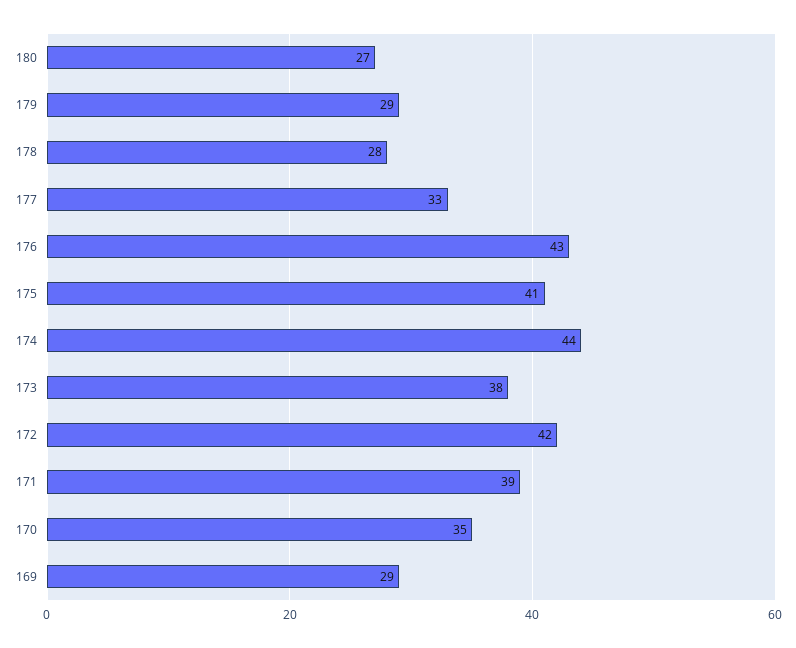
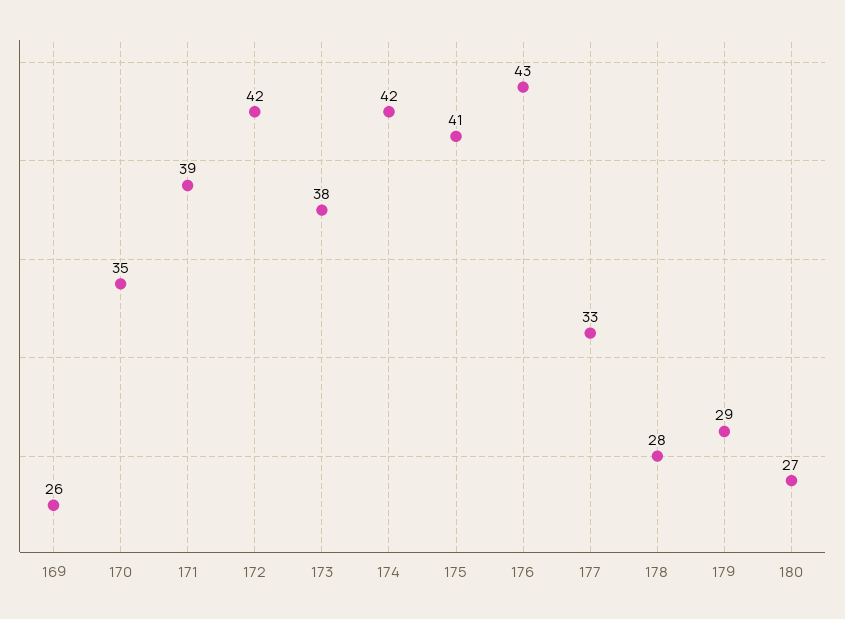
  {
    "180": 27,
    "179": 29,
    "178": 28,
    "177": 33,
    "176": 43,
    "175": 41,
-   "174": 44,
+   "174": 42,
    "173": 38,
    "172": 42,
    "171": 39,
    "170": 35,
-   "169": 29
+   "169": 26
  }

